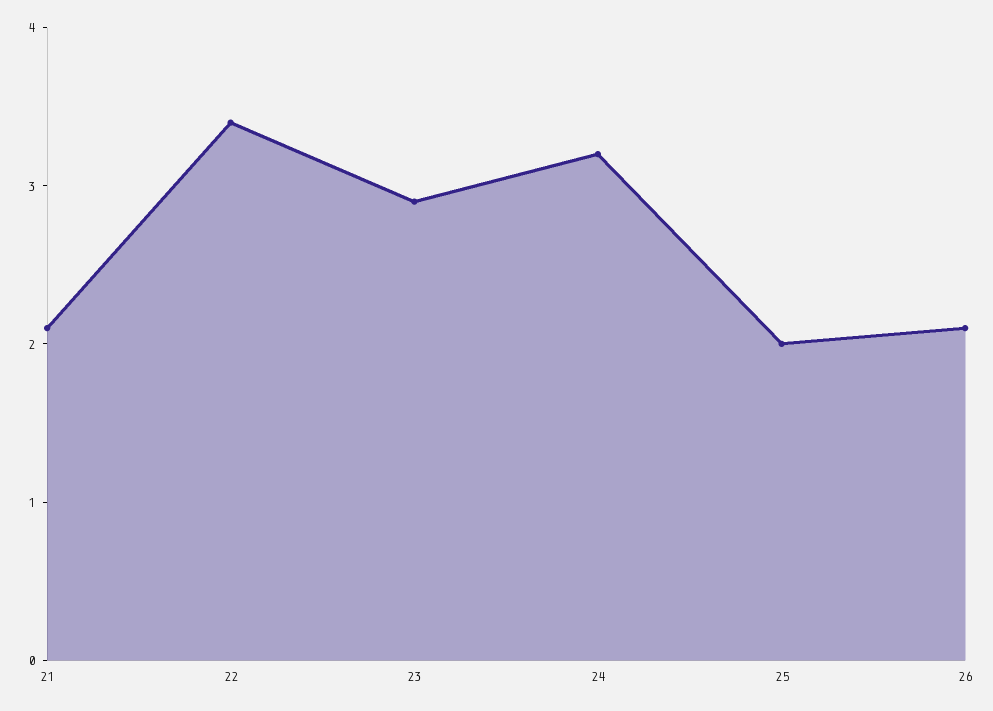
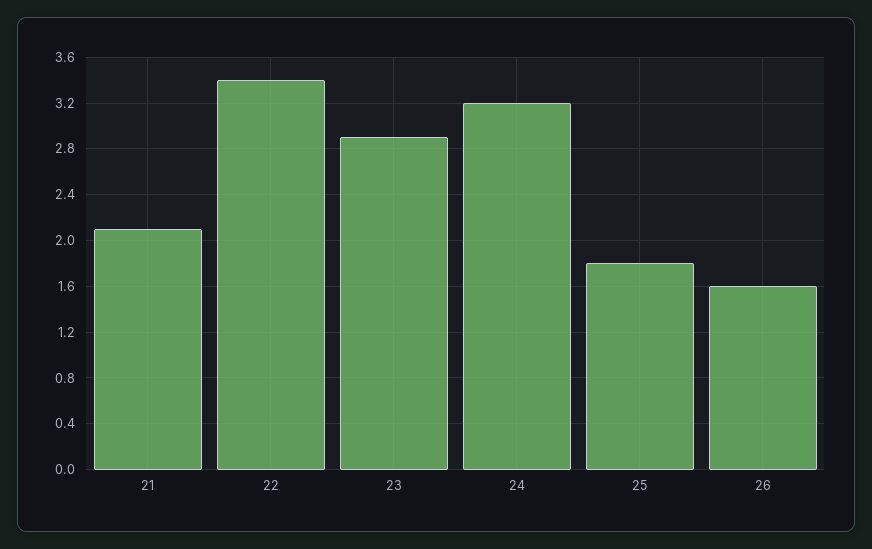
  {
    "21": 2.1,
    "22": 3.4,
    "23": 2.9,
    "24": 3.2,
-   "25": 2,
+   "25": 1.8,
-   "26": 2.1
+   "26": 1.6
  }

